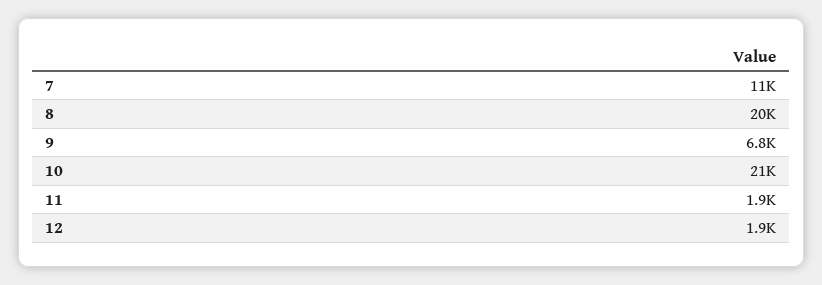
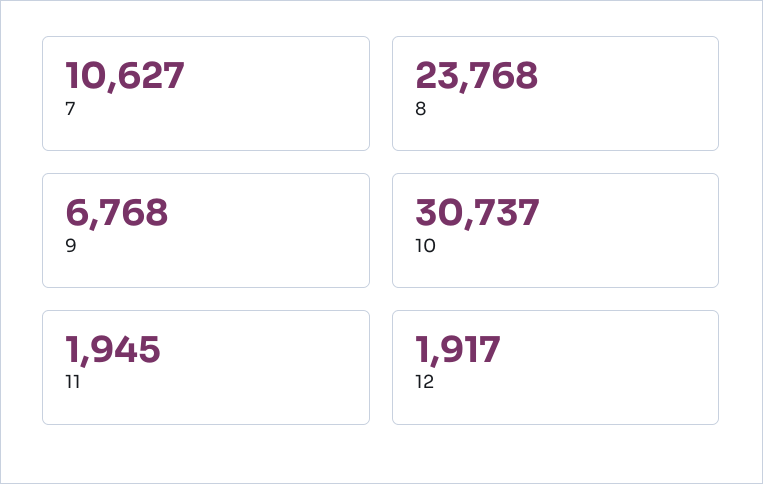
  {
    "7": 10627,
-   "8": 20000,
+   "8": 23768,
    "9": 6768,
-   "10": 21000,
+   "10": 30737,
    "11": 1945,
    "12": 1917
  }

